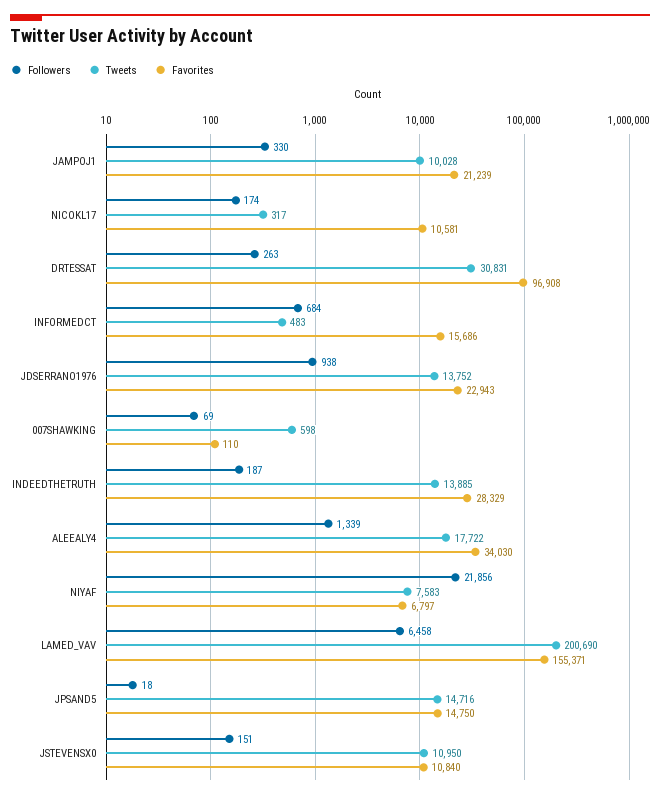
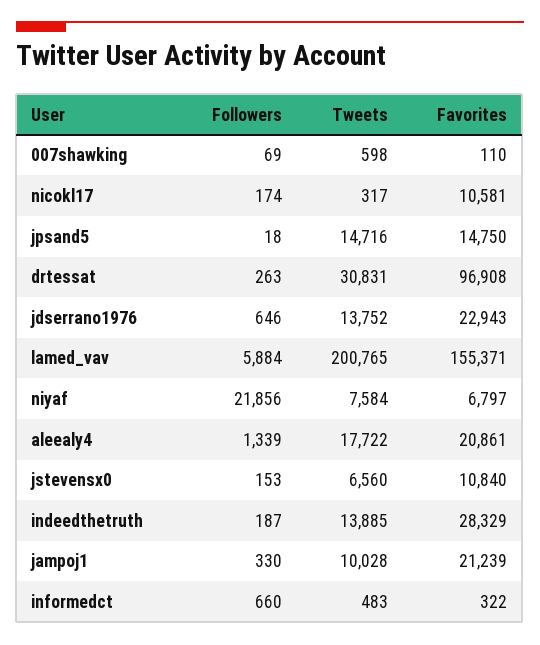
  {
    "Followers": {
      "JAMPOJ1": 330,
      "NICOKL17": 174,
      "DRTESSAT": 263,
-     "INFORMEDCT": 684,
+     "INFORMEDCT": 660,
-     "JDSERRANO1976": 938,
+     "JDSERRANO1976": 646,
      "007SHAWKING": 69,
      "INDEEDTHETRUTH": 187,
      "ALEEALY4": 1339,
      "NIYAF": 21856,
-     "LAMED_VAV": 6458,
+     "LAMED_VAV": 5884,
      "JPSAND5": 18,
-     "JSTEVENSX0": 151
+     "JSTEVENSX0": 153
    },
    "Tweets": {
      "JAMPOJ1": 10028,
      "NICOKL17": 317,
      "DRTESSAT": 30831,
      "INFORMEDCT": 483,
      "JDSERRANO1976": 13752,
      "007SHAWKING": 598,
      "INDEEDTHETRUTH": 13885,
      "ALEEALY4": 17722,
-     "NIYAF": 7583,
+     "NIYAF": 7584,
-     "LAMED_VAV": 200690,
+     "LAMED_VAV": 200765,
      "JPSAND5": 14716,
-     "JSTEVENSX0": 10950
+     "JSTEVENSX0": 6560
    },
    "Favorites": {
      "JAMPOJ1": 21239,
      "NICOKL17": 10581,
      "DRTESSAT": 96908,
-     "INFORMEDCT": 15686,
+     "INFORMEDCT": 322,
      "JDSERRANO1976": 22943,
      "007SHAWKING": 110,
      "INDEEDTHETRUTH": 28329,
-     "ALEEALY4": 34030,
+     "ALEEALY4": 20861,
      "NIYAF": 6797,
      "LAMED_VAV": 155371,
      "JPSAND5": 14750,
      "JSTEVENSX0": 10840
    }
  }

